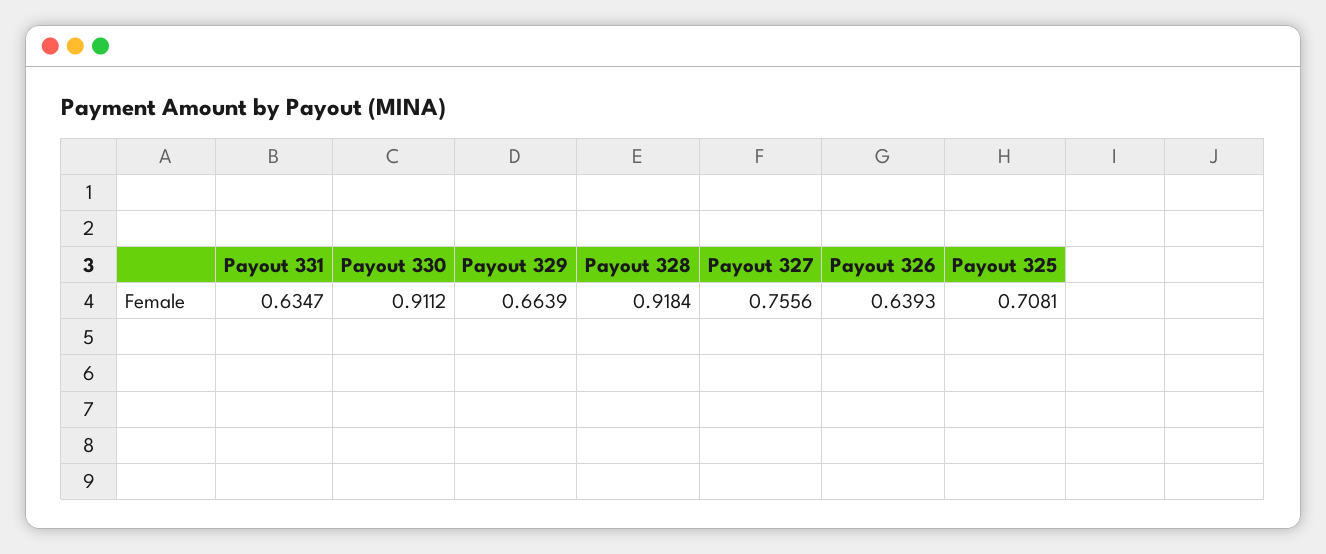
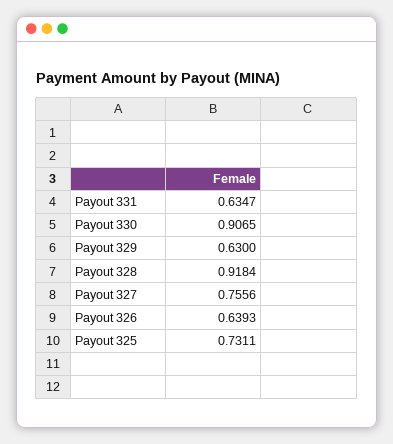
  {
    "Payout 331": 0.6347,
-   "Payout 330": 0.9112,
+   "Payout 330": 0.9065,
-   "Payout 329": 0.6639,
+   "Payout 329": 0.63,
    "Payout 328": 0.9184,
    "Payout 327": 0.7556,
    "Payout 326": 0.6393,
-   "Payout 325": 0.7081
+   "Payout 325": 0.7311
  }

